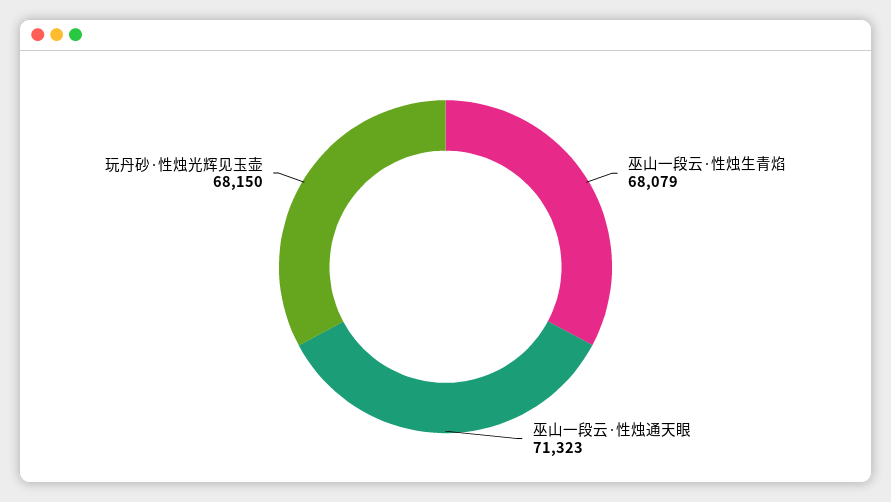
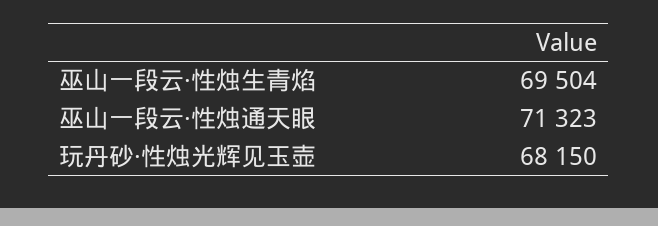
  {
-   "巫山一段云·性烛生青焰": 68079,
+   "巫山一段云·性烛生青焰": 69504,
    "巫山一段云·性烛通天眼": 71323,
    "玩丹砂·性烛光辉见玉壶": 68150
  }

